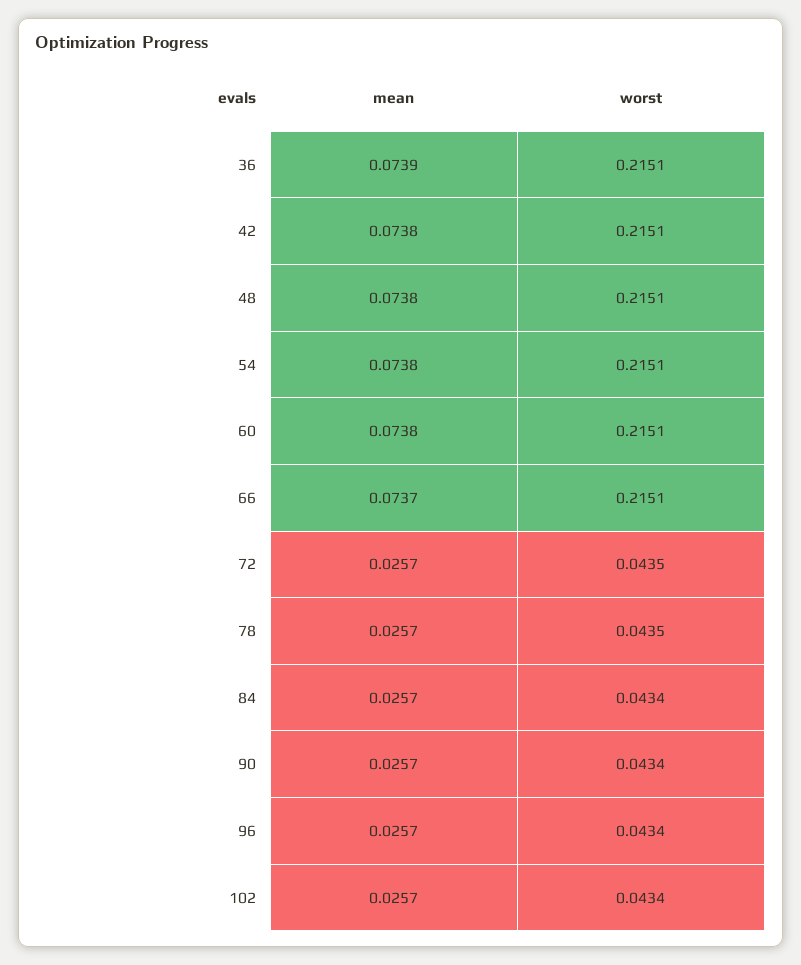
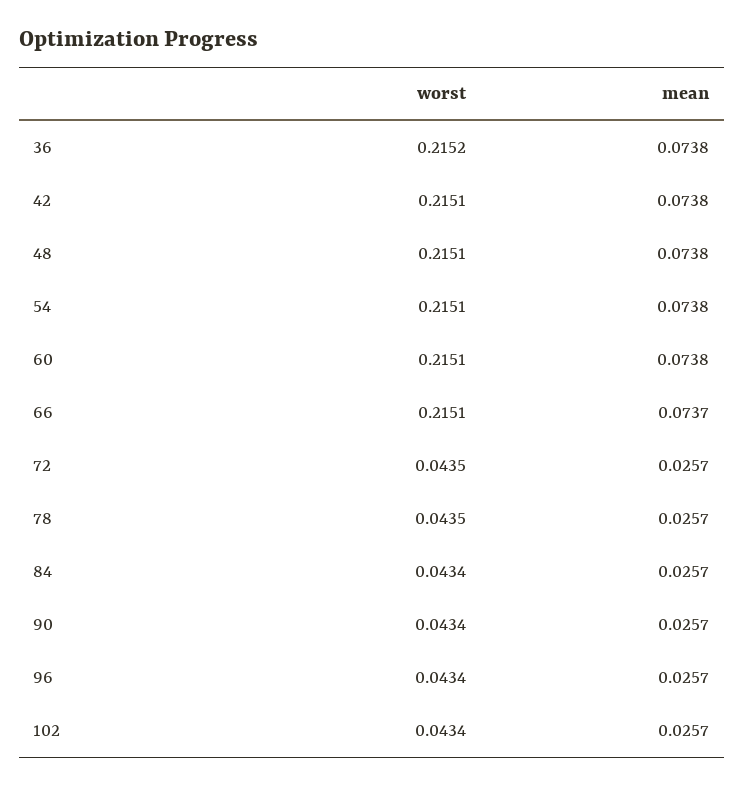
  {
    "mean": {
-     "36": 0.0739,
+     "36": 0.0738,
      "42": 0.0738,
      "48": 0.0738,
      "54": 0.0738,
      "60": 0.0738,
      "66": 0.0737,
      "72": 0.0257,
      "78": 0.0257,
      "84": 0.0257,
      "90": 0.0257,
      "96": 0.0257,
      "102": 0.0257
    },
    "worst": {
-     "36": 0.2151,
+     "36": 0.2152,
      "42": 0.2151,
      "48": 0.2151,
      "54": 0.2151,
      "60": 0.2151,
      "66": 0.2151,
      "72": 0.0435,
      "78": 0.0435,
      "84": 0.0434,
      "90": 0.0434,
      "96": 0.0434,
      "102": 0.0434
    }
  }

